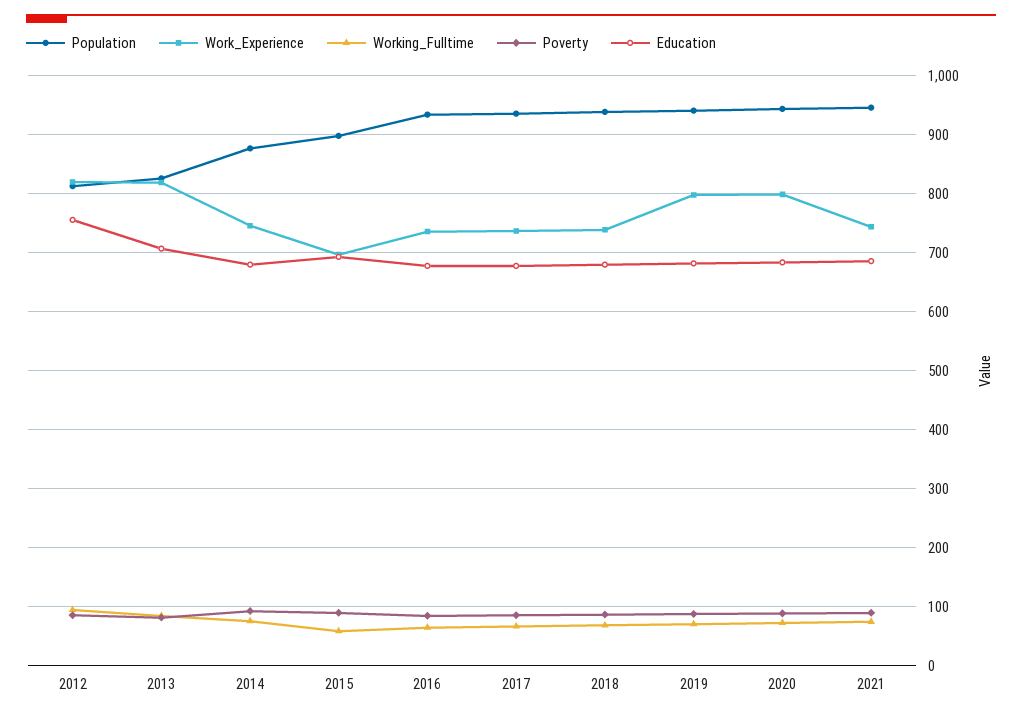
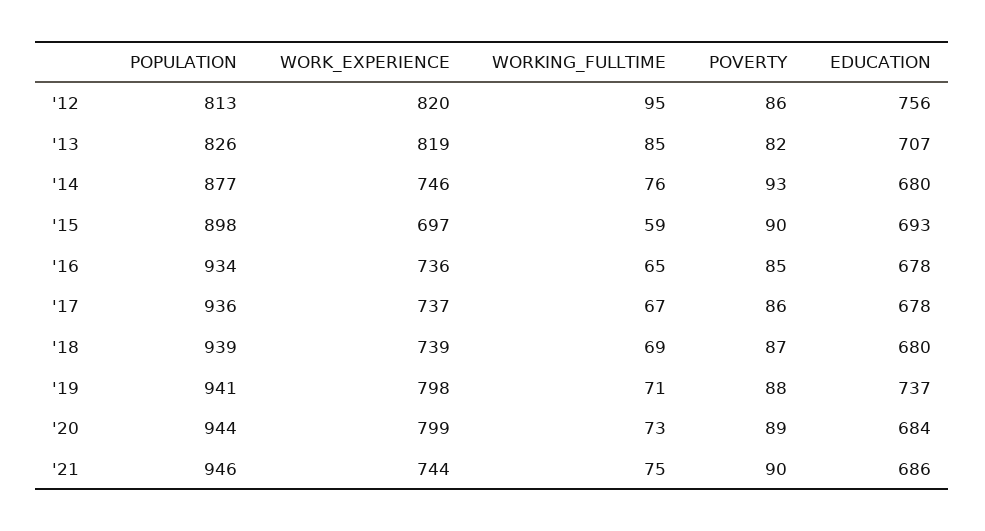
  {
    "Population": {
      "2012": 813,
      "2013": 826,
      "2014": 877,
      "2015": 898,
      "2016": 934,
      "2017": 936,
      "2018": 939,
      "2019": 941,
      "2020": 944,
      "2021": 946
    },
    "Work_Experience": {
      "2012": 820,
      "2013": 819,
      "2014": 746,
      "2015": 697,
      "2016": 736,
      "2017": 737,
      "2018": 739,
      "2019": 798,
      "2020": 799,
      "2021": 744
    },
    "Working_Fulltime": {
      "2012": 95,
      "2013": 85,
      "2014": 76,
      "2015": 59,
      "2016": 65,
      "2017": 67,
      "2018": 69,
      "2019": 71,
      "2020": 73,
      "2021": 75
    },
    "Poverty": {
      "2012": 86,
      "2013": 82,
      "2014": 93,
      "2015": 90,
      "2016": 85,
      "2017": 86,
      "2018": 87,
      "2019": 88,
      "2020": 89,
      "2021": 90
    },
    "Education": {
      "2012": 756,
      "2013": 707,
      "2014": 680,
      "2015": 693,
      "2016": 678,
      "2017": 678,
      "2018": 680,
-     "2019": 680,
+     "2019": 737,
      "2020": 684,
      "2021": 686
    }
  }

